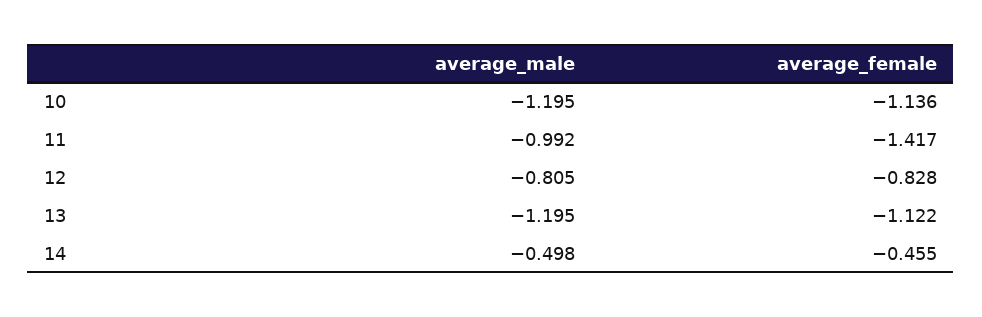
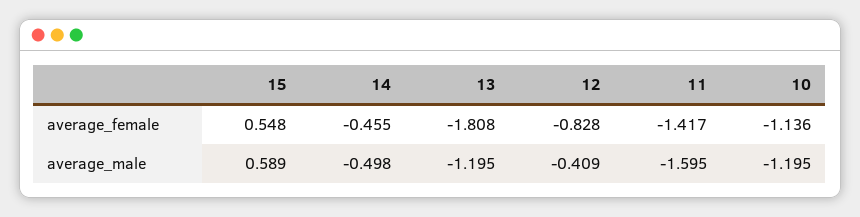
  {
    "average_male": {
      "10": -1.195,
-     "11": -0.992,
+     "11": -1.595,
-     "12": -0.805,
+     "12": -0.409,
      "13": -1.195,
-     "14": -0.498
+     "14": -0.498,
+     "15": 0.589
    },
    "average_female": {
      "10": -1.136,
      "11": -1.417,
      "12": -0.828,
-     "13": -1.122,
+     "13": -1.808,
-     "14": -0.455
+     "14": -0.455,
+     "15": 0.548
    }
  }

